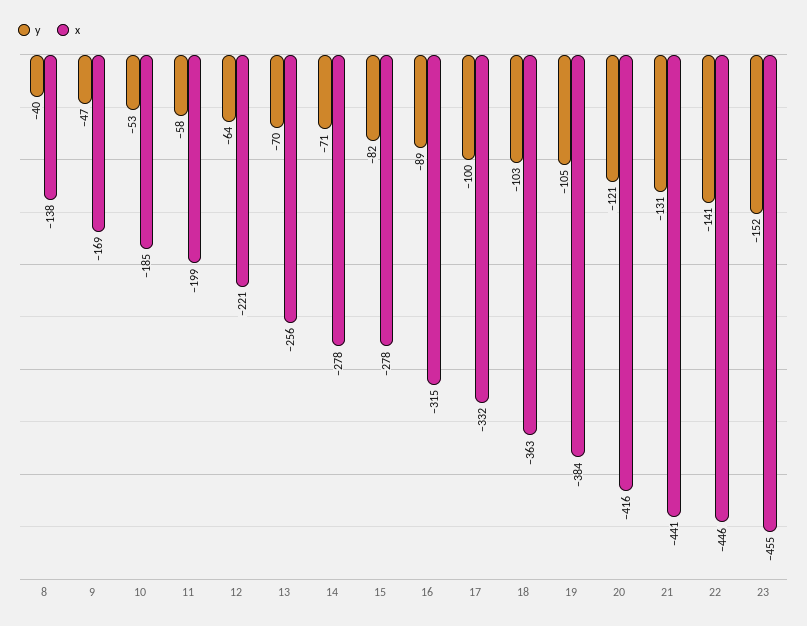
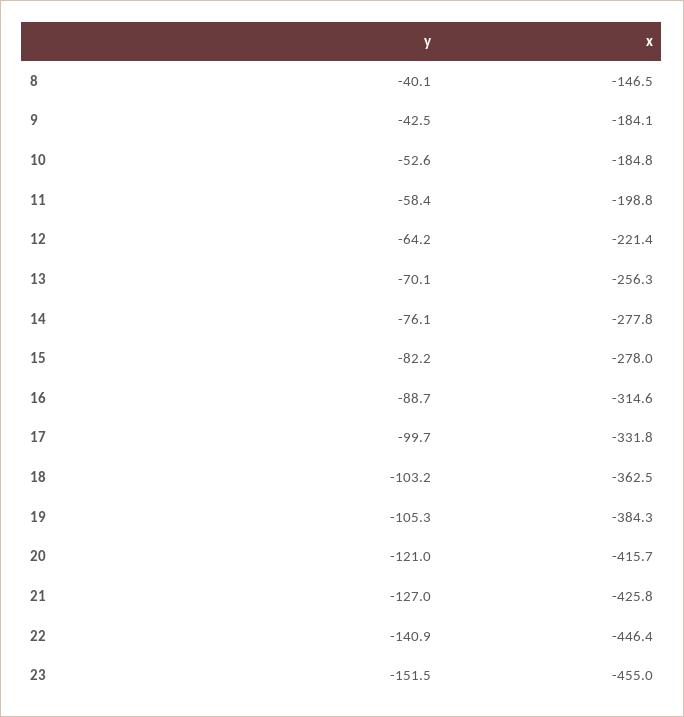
  {
    "y": {
      "8": -40.1,
-     "9": -47,
+     "9": -42.5,
      "10": -52.6,
      "11": -58.4,
      "12": -64.2,
      "13": -70.1,
-     "14": -71,
+     "14": -76.1,
      "15": -82.2,
      "16": -88.7,
      "17": -99.7,
      "18": -103.2,
      "19": -105.3,
      "20": -121,
-     "21": -131,
+     "21": -127,
      "22": -140.9,
      "23": -151.5
    },
    "x": {
-     "8": -138,
+     "8": -146.5,
-     "9": -169,
+     "9": -184.1,
      "10": -184.8,
      "11": -198.8,
      "12": -221.4,
      "13": -256.3,
      "14": -277.8,
      "15": -278,
      "16": -314.6,
      "17": -331.8,
      "18": -362.5,
      "19": -384.3,
      "20": -415.7,
-     "21": -441,
+     "21": -425.8,
      "22": -446.4,
      "23": -455
    }
  }

